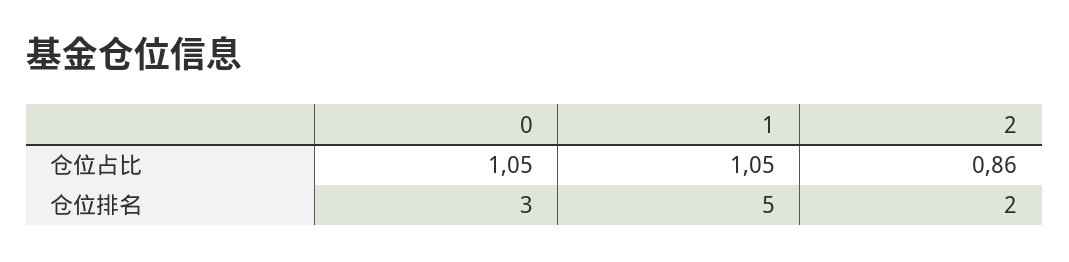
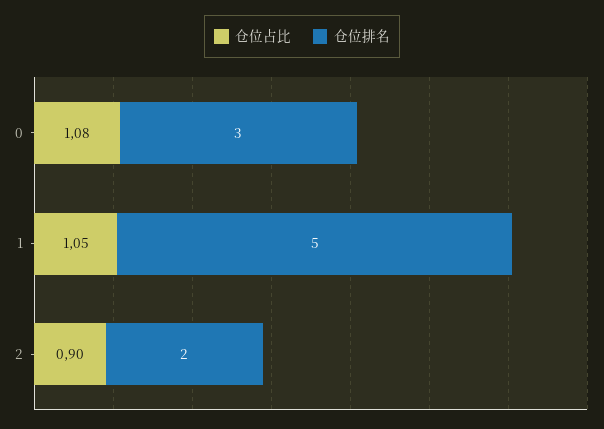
  {
    "仓位占比": {
-     "0": 1.05,
+     "0": 1.08,
      "1": 1.05,
-     "2": 0.86
+     "2": 0.9
    },
    "仓位排名": {
      "0": 3,
      "1": 5,
      "2": 2
    }
  }

